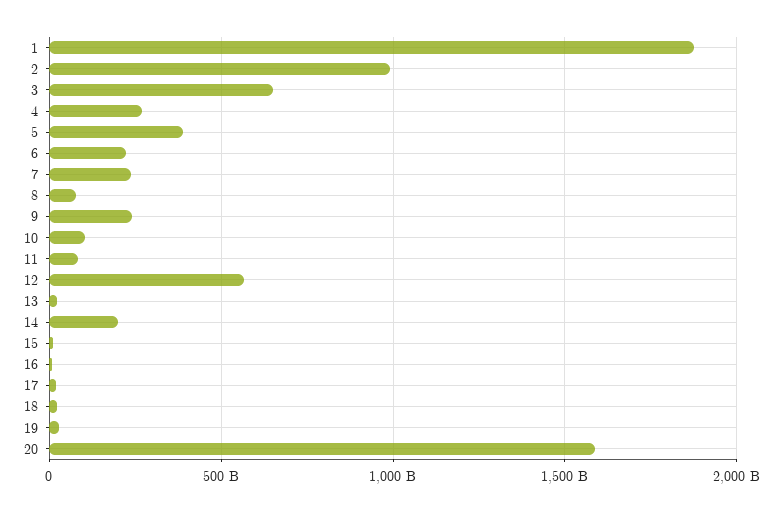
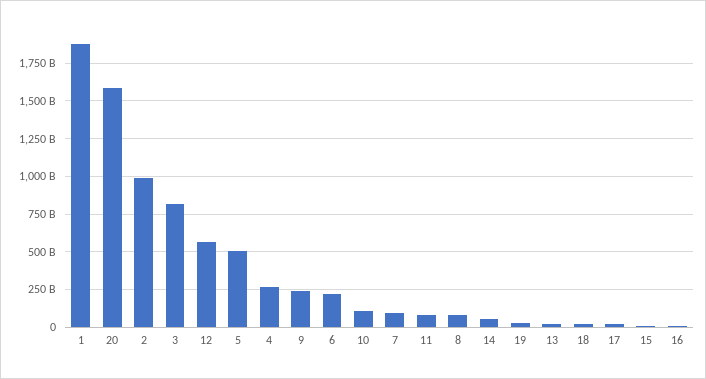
  {
    "1": 1850000000000,
    "2": 1000000000000,
-   "3": 650000000000,
+   "3": 800000000000,
    "4": 250000000000,
-   "5": 400000000000,
+   "5": 500000000000,
    "6": 200000000000,
-   "7": 250000000000,
+   "7": 100000000000,
    "8": 100000000000,
    "9": 250000000000,
    "10": 100000000000,
    "11": 100000000000,
    "12": 550000000000,
    "13": 0,
-   "14": 200000000000,
+   "14": 50000000000,
    "15": 0,
    "16": 0,
    "17": 0,
    "18": 0,
    "19": 50000000000,
    "20": 1600000000000
  }

